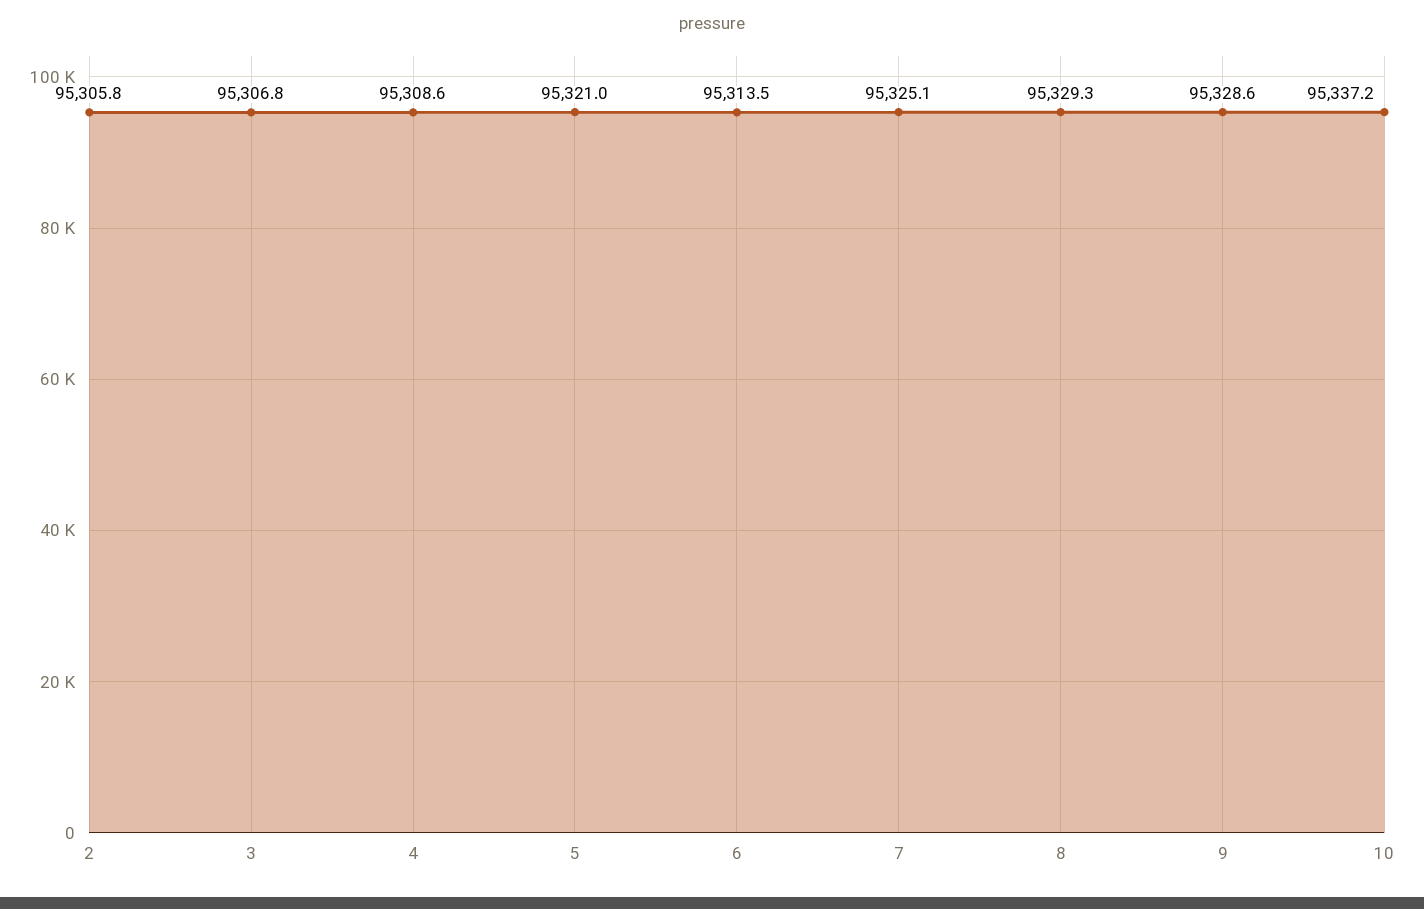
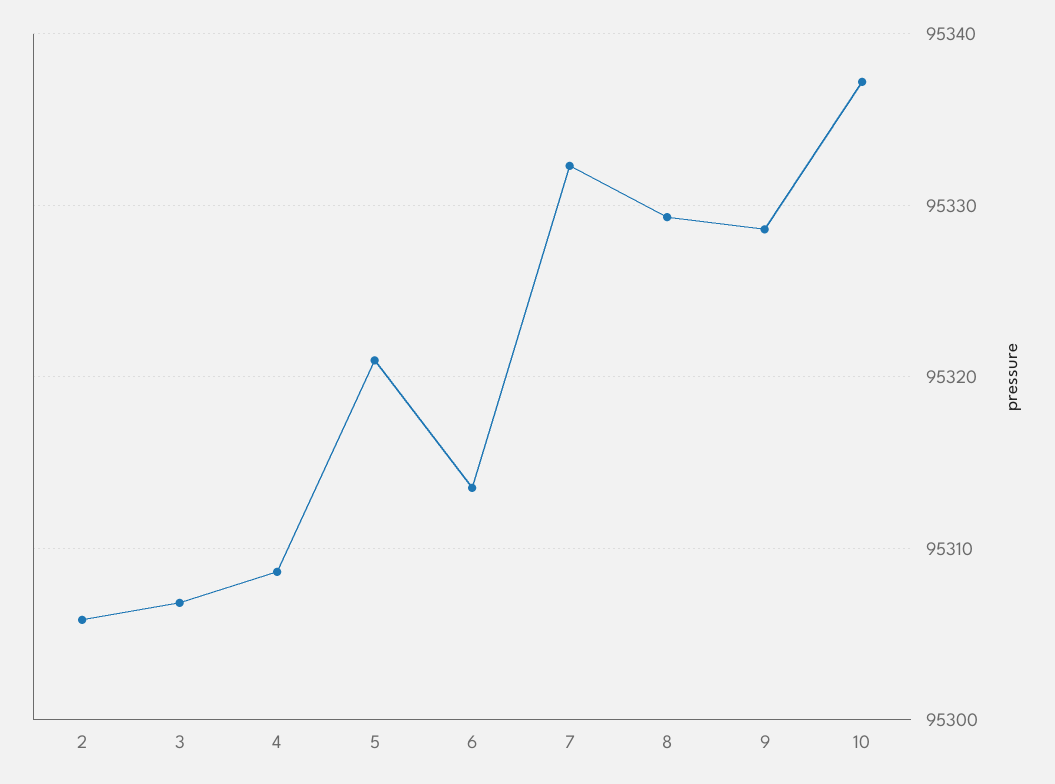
  {
    "2": 95305.8,
    "3": 95306.8,
    "4": 95308.6,
    "5": 95321,
    "6": 95313.5,
-   "7": 95325.1,
+   "7": 95332,
    "8": 95329.3,
    "9": 95328.6,
    "10": 95337.2
  }

